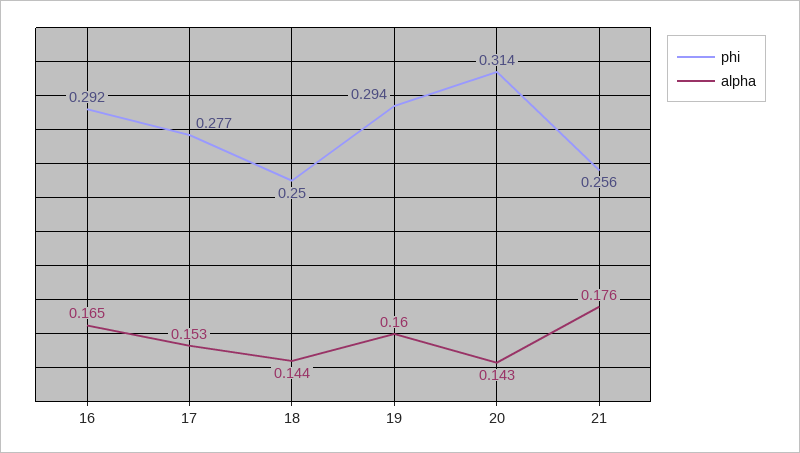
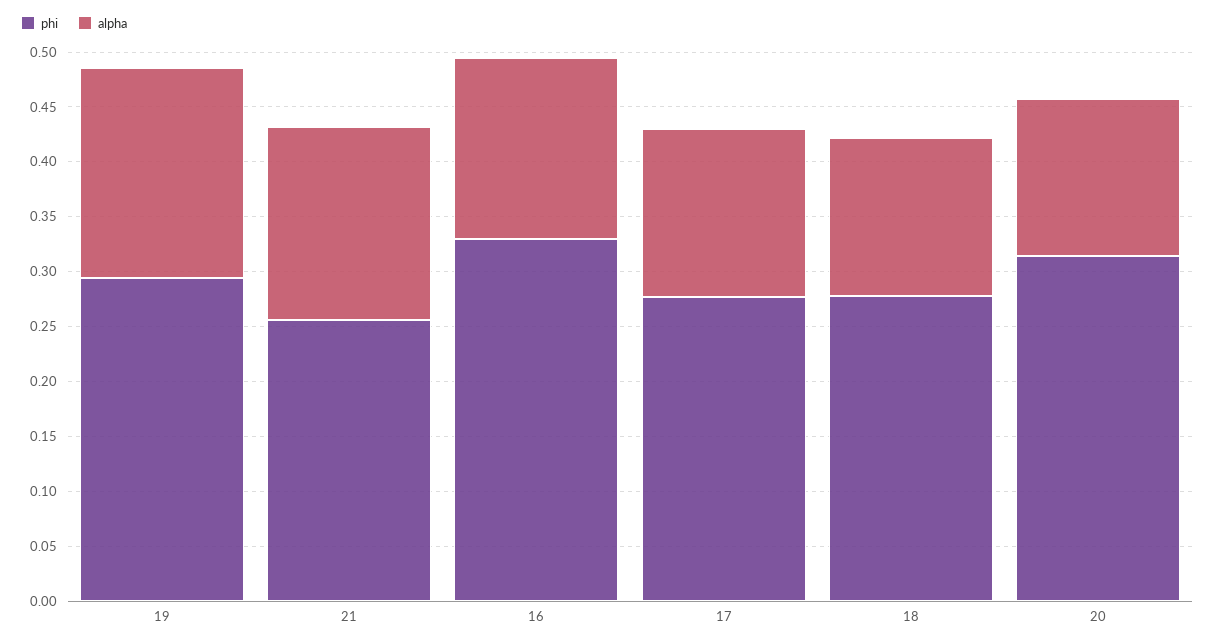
  {
    "phi": {
-     "16": 0.292,
+     "16": 0.33,
      "17": 0.277,
-     "18": 0.25,
+     "18": 0.28,
      "19": 0.294,
      "20": 0.314,
      "21": 0.256
    },
    "alpha": {
      "16": 0.165,
      "17": 0.153,
      "18": 0.144,
-     "19": 0.16,
+     "19": 0.19,
      "20": 0.143,
      "21": 0.176
    }
  }

